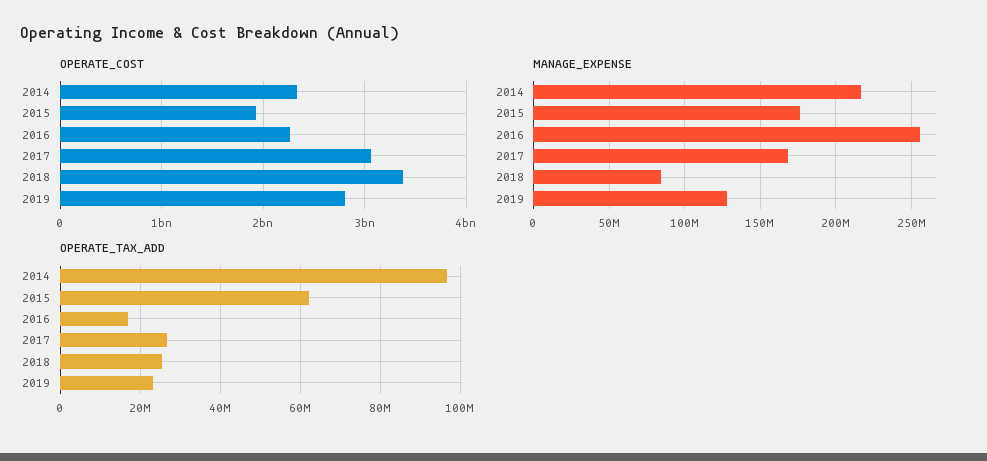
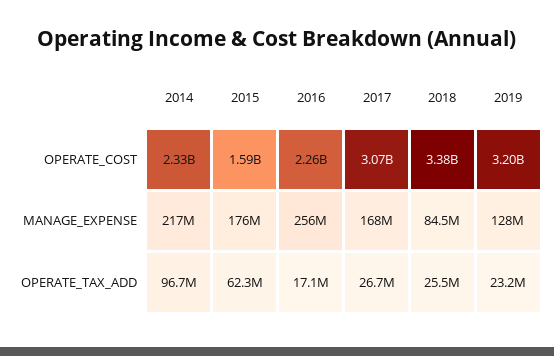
  {
    "OPERATE_COST": {
      "2014": 2330000000,
-     "2015": 1900000000,
+     "2015": 1590000000,
      "2016": 2260000000,
      "2017": 3070000000,
      "2018": 3380000000,
-     "2019": 2800000000
+     "2019": 3200000000
    },
    "MANAGE_EXPENSE": {
      "2014": 217000000,
      "2015": 176000000,
      "2016": 256000000,
      "2017": 168000000,
      "2018": 84500000,
      "2019": 128000000
    },
    "OPERATE_TAX_ADD": {
      "2014": 96700000,
      "2015": 62300000,
      "2016": 17100000,
      "2017": 26700000,
      "2018": 25500000,
      "2019": 23200000
    }
  }

